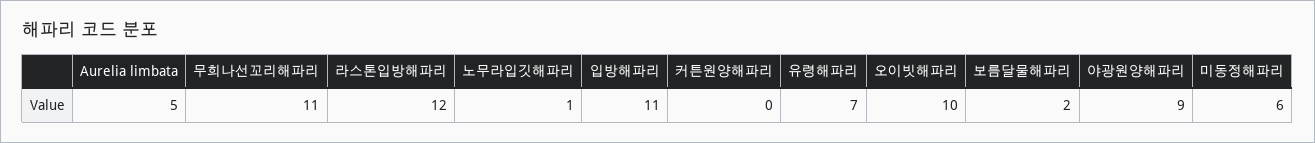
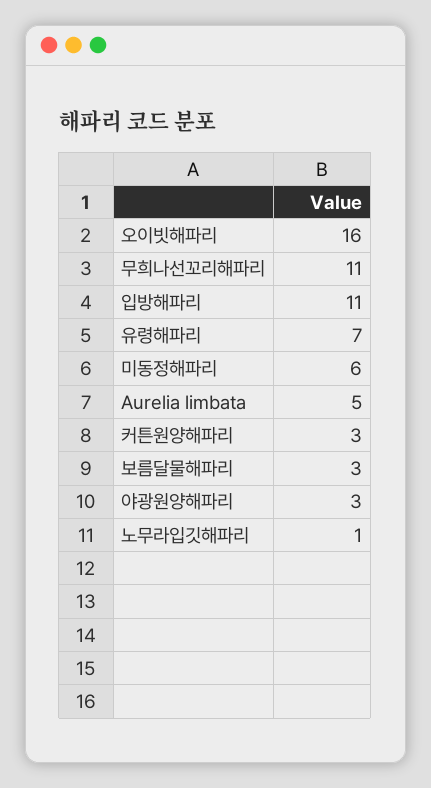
  {
    "Aurelia limbata": 5,
    "무희나선꼬리해파리": 11,
-   "라스톤입방해파리": 12,
    "노무라입깃해파리": 1,
    "입방해파리": 11,
-   "커튼원양해파리": 0,
+   "커튼원양해파리": 3,
    "유령해파리": 7,
-   "오이빗해파리": 10,
+   "오이빗해파리": 16,
-   "보름달물해파리": 2,
+   "보름달물해파리": 3,
-   "야광원양해파리": 9,
+   "야광원양해파리": 3,
    "미동정해파리": 6
  }

